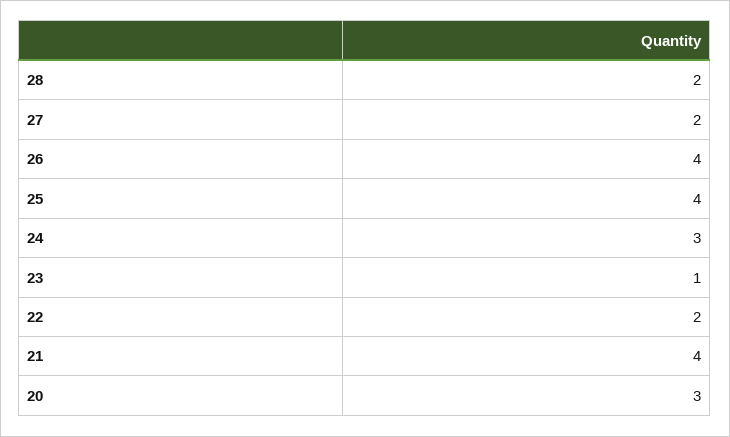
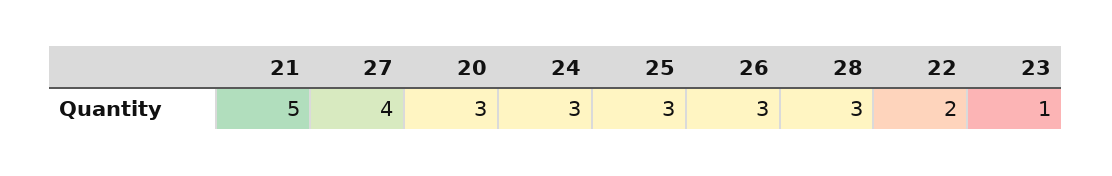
  {
-   "28": 2,
+   "28": 3,
-   "27": 2,
+   "27": 4,
-   "26": 4,
+   "26": 3,
-   "25": 4,
+   "25": 3,
    "24": 3,
    "23": 1,
    "22": 2,
-   "21": 4,
+   "21": 5,
    "20": 3
  }

